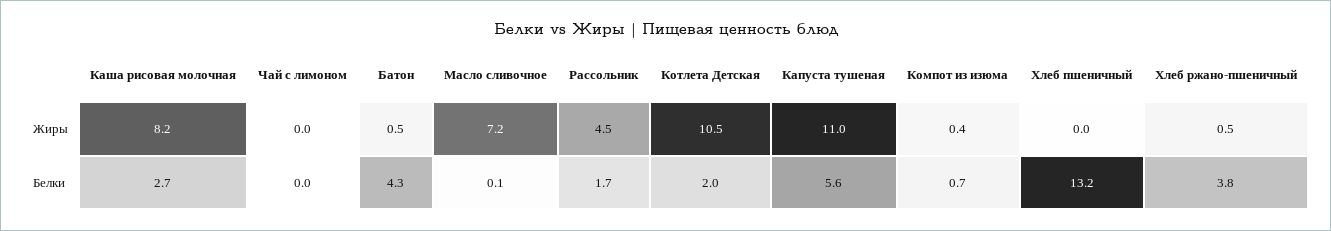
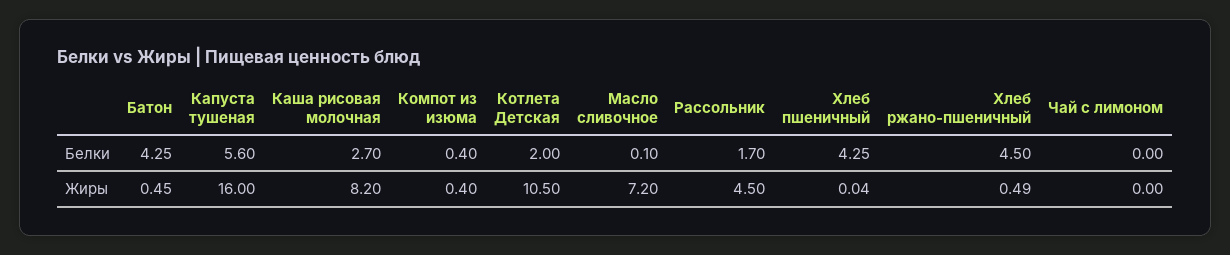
  {
    "Каша рисовая молочная": {
      "Жиры": 8.2,
      "Белки": 2.7
    },
    "Чай с лимоном": {
      "Жиры": 0,
      "Белки": 0
    },
    "Батон": {
      "Жиры": 0.45,
      "Белки": 4.25
    },
    "Масло сливочное": {
      "Жиры": 7.2,
      "Белки": 0.1
    },
    "Рассольник": {
      "Жиры": 4.5,
      "Белки": 1.7
    },
    "Котлета Детская": {
      "Жиры": 10.5,
      "Белки": 2
    },
    "Капуста тушеная": {
-     "Жиры": 11,
+     "Жиры": 16,
      "Белки": 5.6
    },
    "Компот из изюма": {
      "Жиры": 0.4,
-     "Белки": 0.7
+     "Белки": 0.4
    },
    "Хлеб пшеничный": {
      "Жиры": 0.04,
-     "Белки": 13.2
+     "Белки": 4.25
    },
    "Хлеб ржано-пшеничный": {
      "Жиры": 0.49,
-     "Белки": 3.8
+     "Белки": 4.5
    }
  }

